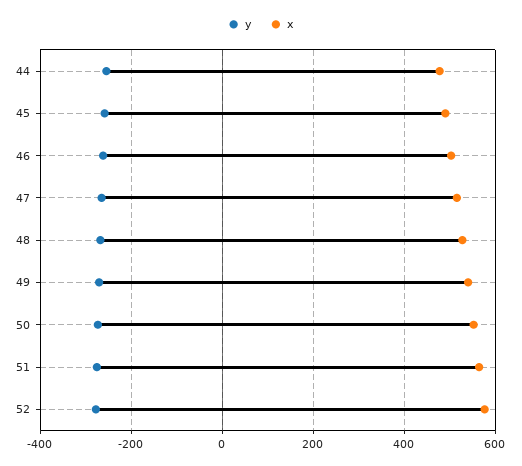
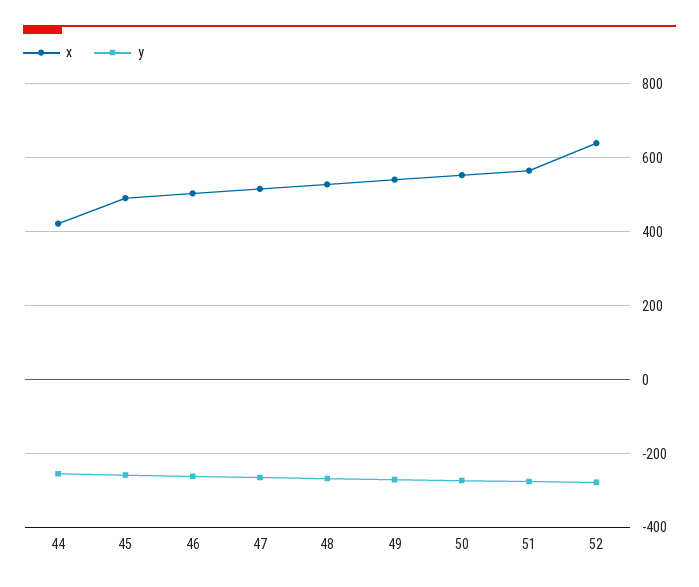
  {
    "y": {
      "44": -260,
      "45": -260,
      "46": -260,
      "47": -260,
      "48": -260,
      "49": -280,
      "50": -280,
      "51": -280,
      "52": -280
    },
    "x": {
-     "44": 480,
+     "44": 420,
      "45": 500,
      "46": 500,
      "47": 520,
      "48": 520,
      "49": 540,
      "50": 560,
      "51": 560,
-     "52": 580
+     "52": 640
    }
  }

